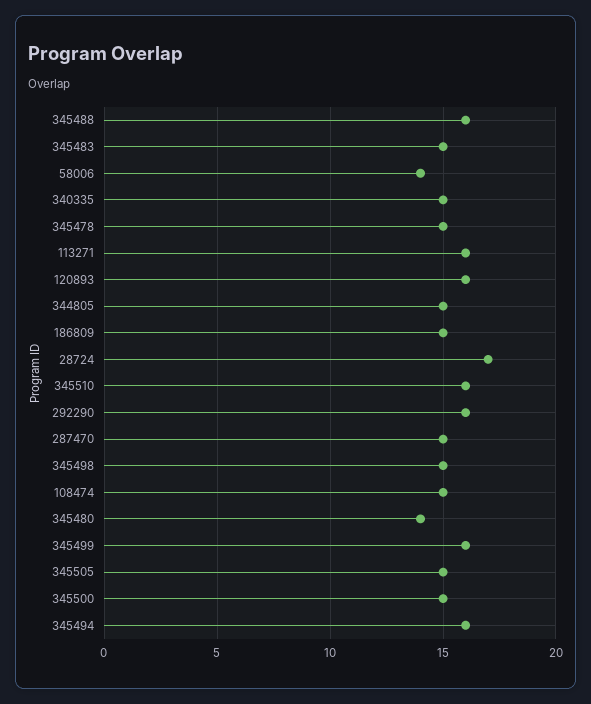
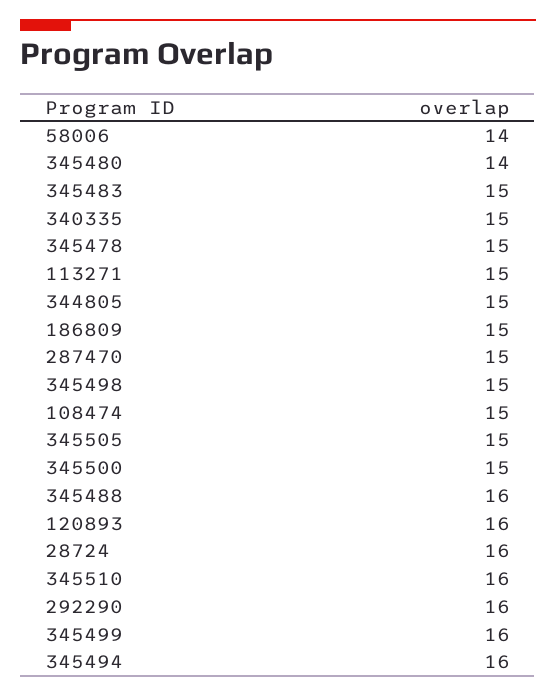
  {
    "345488": 16,
    "345483": 15,
    "58006": 14,
    "340335": 15,
    "345478": 15,
-   "113271": 16,
+   "113271": 15,
    "120893": 16,
    "344805": 15,
    "186809": 15,
-   "28724": 17,
+   "28724": 16,
    "345510": 16,
    "292290": 16,
    "287470": 15,
    "345498": 15,
    "108474": 15,
    "345480": 14,
    "345499": 16,
    "345505": 15,
    "345500": 15,
    "345494": 16
  }

